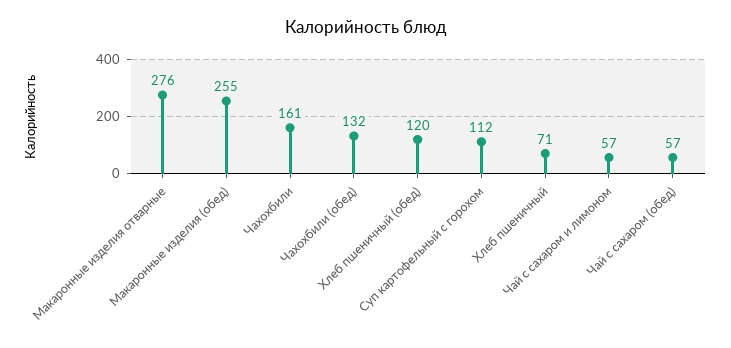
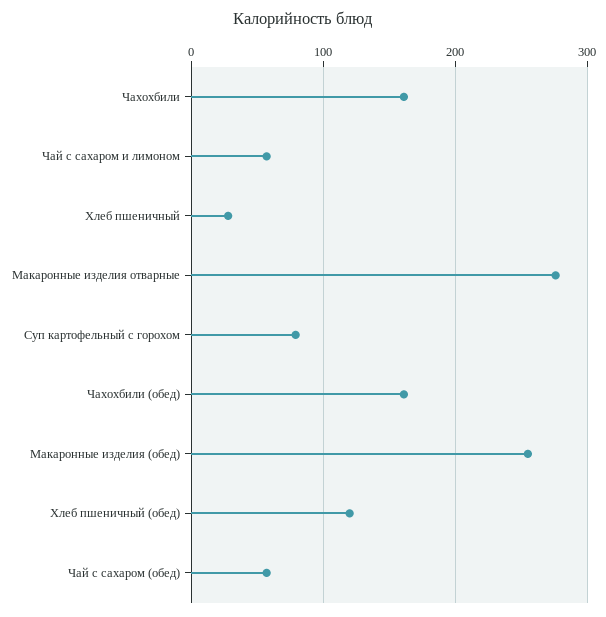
  {
    "Макаронные изделия отварные": 276,
    "Макаронные изделия (обед)": 255,
    "Чахохбили": 161,
-   "Чахохбили (обед)": 132,
+   "Чахохбили (обед)": 160,
    "Хлеб пшеничный (обед)": 120,
-   "Суп картофельный с горохом": 112,
+   "Суп картофельный с горохом": 80,
-   "Хлеб пшеничный": 71,
+   "Хлеб пшеничный": 30,
    "Чай с сахаром и лимоном": 57,
    "Чай с сахаром (обед)": 57
  }

